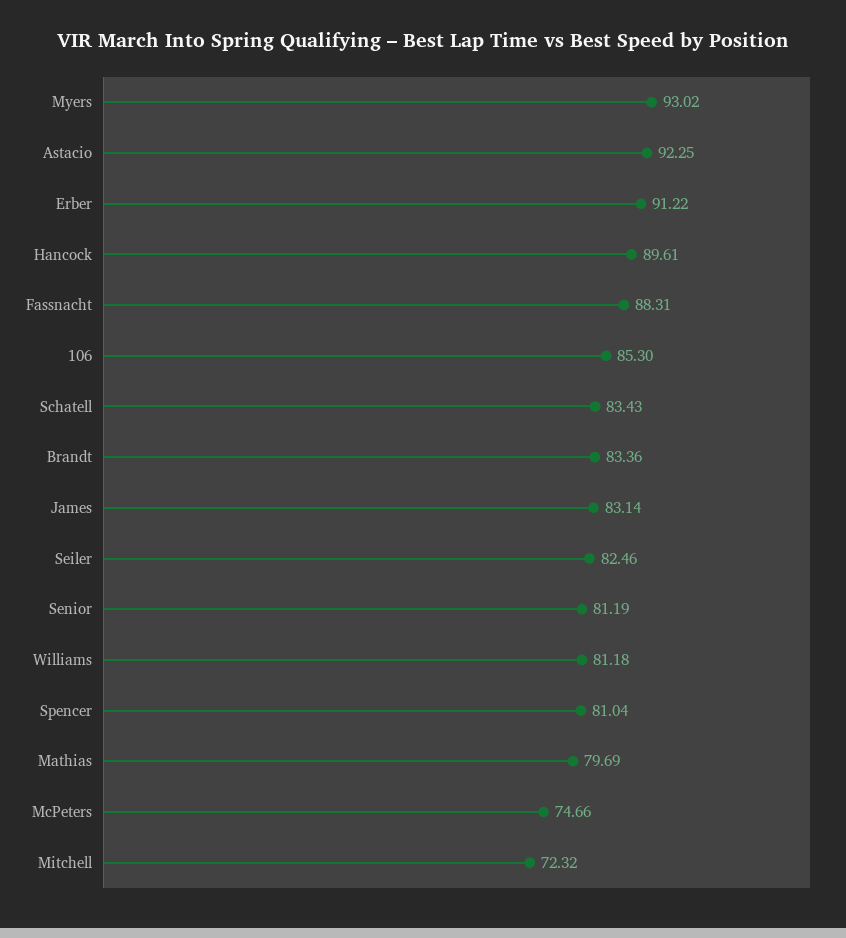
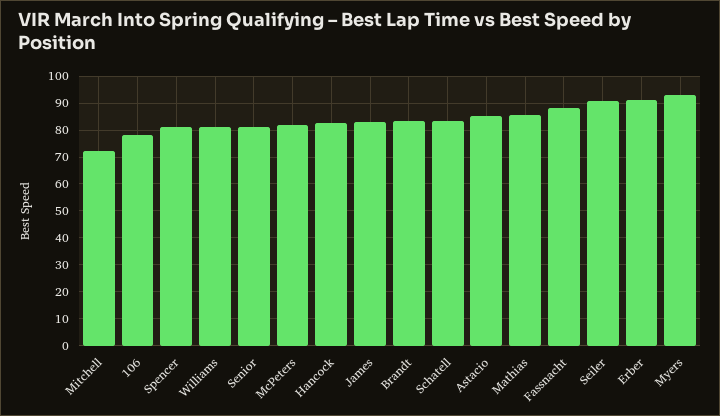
  {
    "Myers": 93.02,
-   "Astacio": 92.25,
+   "Astacio": 85,
    "Erber": 91.22,
-   "Hancock": 89.61,
+   "Hancock": 82.5,
    "Fassnacht": 88.31,
-   "106": 85.3,
+   "106": 77.5,
    "Schatell": 83.43,
    "Brandt": 83.36,
    "James": 83.14,
-   "Seiler": 82.46,
+   "Seiler": 90,
    "Senior": 81.19,
    "Williams": 81.18,
    "Spencer": 81.04,
-   "Mathias": 79.69,
+   "Mathias": 85,
-   "McPeters": 74.66,
+   "McPeters": 82.5,
    "Mitchell": 72.32
  }

